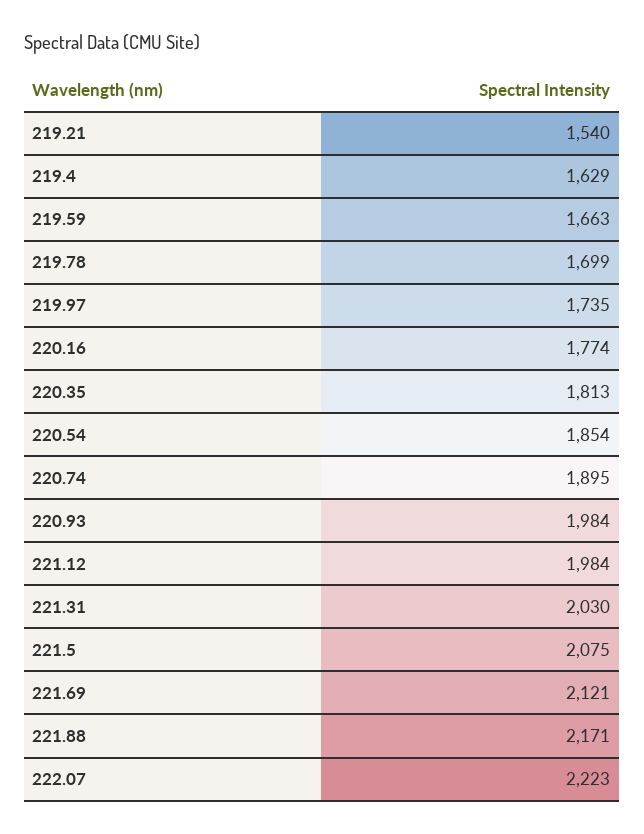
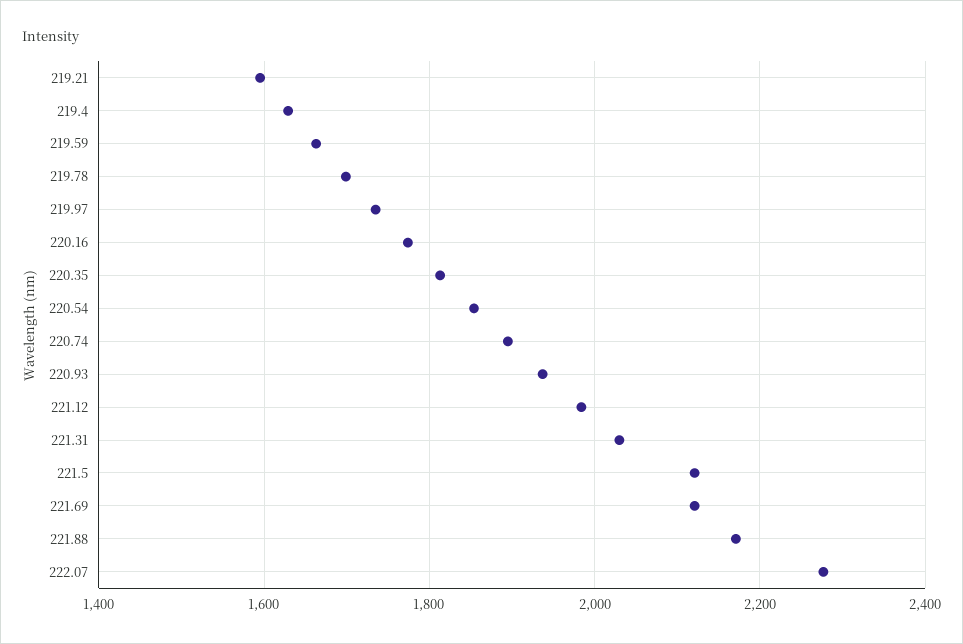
  {
-   "219.21": 1540,
+   "219.21": 1600,
    "219.4": 1629,
    "219.59": 1663,
    "219.78": 1699,
    "219.97": 1735,
    "220.16": 1774,
    "220.35": 1813,
    "220.54": 1854,
    "220.74": 1895,
-   "220.93": 1984,
+   "220.93": 1940,
    "221.12": 1984,
    "221.31": 2030,
-   "221.5": 2075,
+   "221.5": 2120,
    "221.69": 2121,
    "221.88": 2171,
-   "222.07": 2223
+   "222.07": 2280
  }

